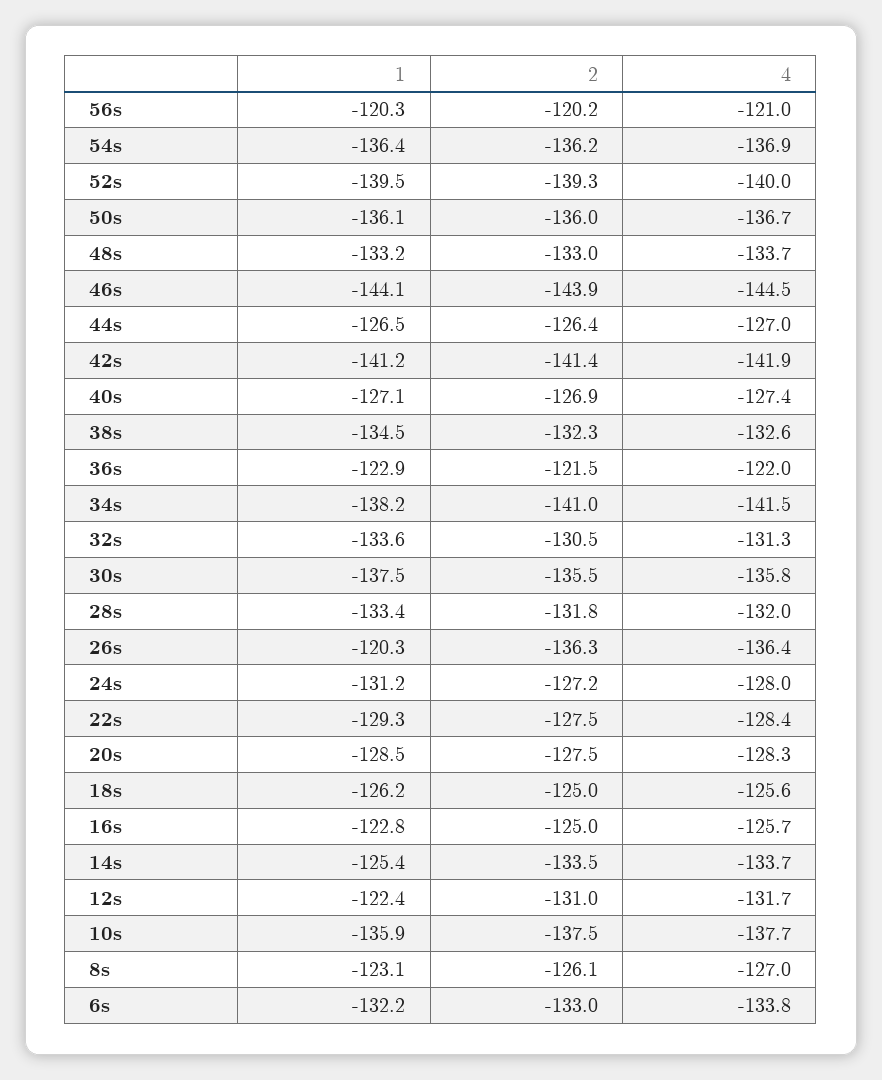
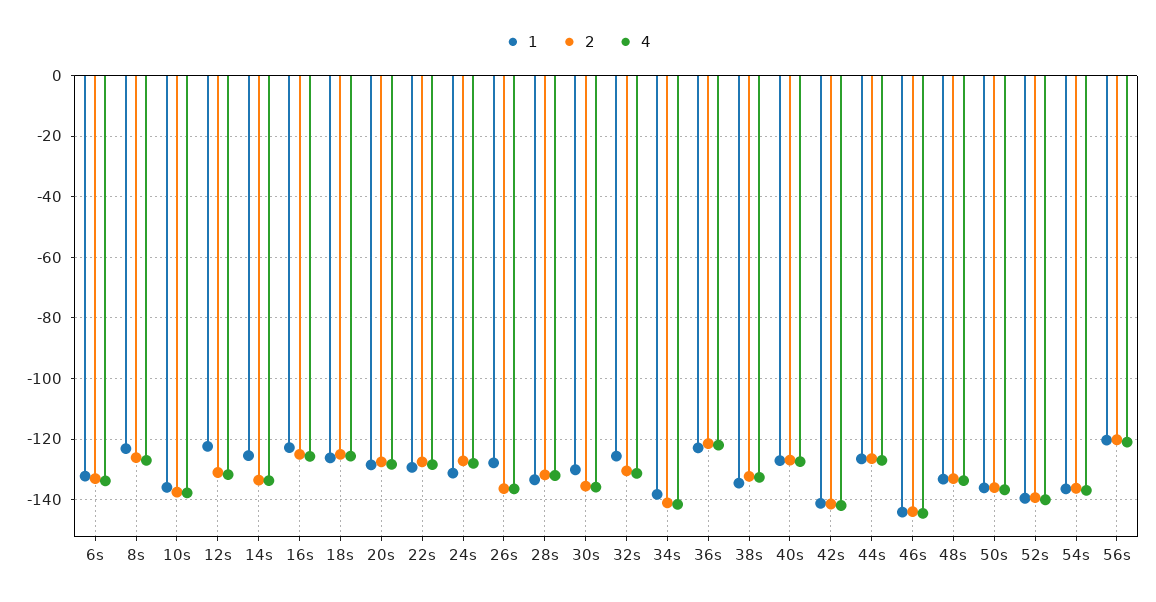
  {
    "1": {
      "56s": -120.3,
      "54s": -136.4,
      "52s": -139.5,
      "50s": -136.1,
      "48s": -133.2,
      "46s": -144.1,
      "44s": -126.5,
      "42s": -141.2,
      "40s": -127.1,
      "38s": -134.5,
      "36s": -122.9,
      "34s": -138.2,
-     "32s": -133.6,
+     "32s": -126,
-     "30s": -137.5,
+     "30s": -130,
      "28s": -133.4,
-     "26s": -120.3,
+     "26s": -128,
      "24s": -131.2,
      "22s": -129.3,
      "20s": -128.5,
      "18s": -126.2,
      "16s": -122.8,
      "14s": -125.4,
      "12s": -122.4,
      "10s": -135.9,
      "8s": -123.1,
      "6s": -132.2
    },
    "2": {
      "56s": -120.2,
      "54s": -136.2,
      "52s": -139.3,
      "50s": -136,
      "48s": -133,
      "46s": -143.9,
      "44s": -126.4,
      "42s": -141.4,
      "40s": -126.9,
      "38s": -132.3,
      "36s": -121.5,
      "34s": -141,
      "32s": -130.5,
      "30s": -135.5,
      "28s": -131.8,
      "26s": -136.3,
      "24s": -127.2,
      "22s": -127.5,
      "20s": -127.5,
      "18s": -125,
      "16s": -125,
      "14s": -133.5,
      "12s": -131,
      "10s": -137.5,
      "8s": -126.1,
      "6s": -133
    },
    "4": {
      "56s": -121,
      "54s": -136.9,
      "52s": -140,
      "50s": -136.7,
      "48s": -133.7,
      "46s": -144.5,
      "44s": -127,
      "42s": -141.9,
      "40s": -127.4,
      "38s": -132.6,
      "36s": -122,
      "34s": -141.5,
      "32s": -131.3,
      "30s": -135.8,
      "28s": -132,
      "26s": -136.4,
      "24s": -128,
      "22s": -128.4,
      "20s": -128.3,
      "18s": -125.6,
      "16s": -125.7,
      "14s": -133.7,
      "12s": -131.7,
      "10s": -137.7,
      "8s": -127,
      "6s": -133.8
    }
  }

